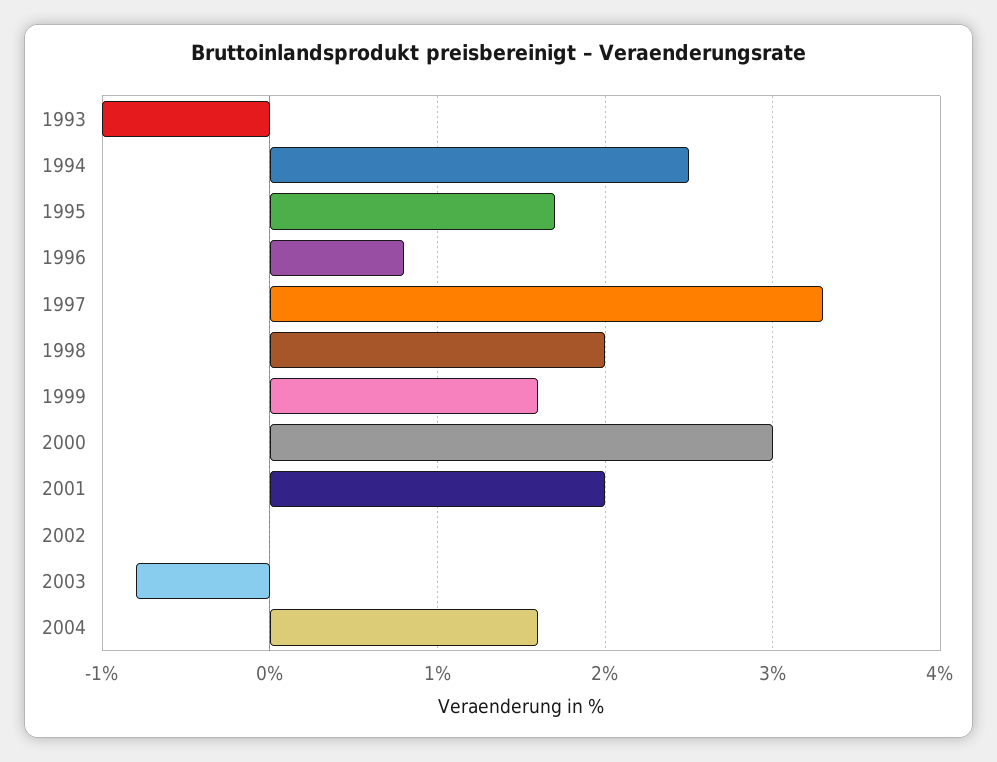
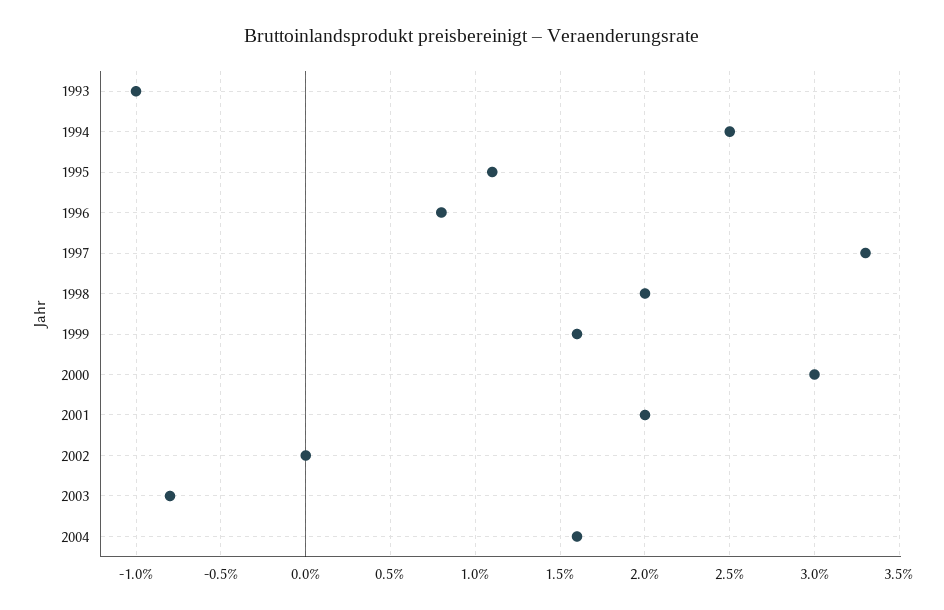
  {
    "1993": -1,
    "1994": 2.5,
-   "1995": 1.7,
+   "1995": 1.1,
    "1996": 0.8,
    "1997": 3.3,
    "1998": 2,
    "1999": 1.6,
    "2000": 3,
    "2001": 2,
    "2002": 0,
    "2003": -0.8,
    "2004": 1.6
  }

